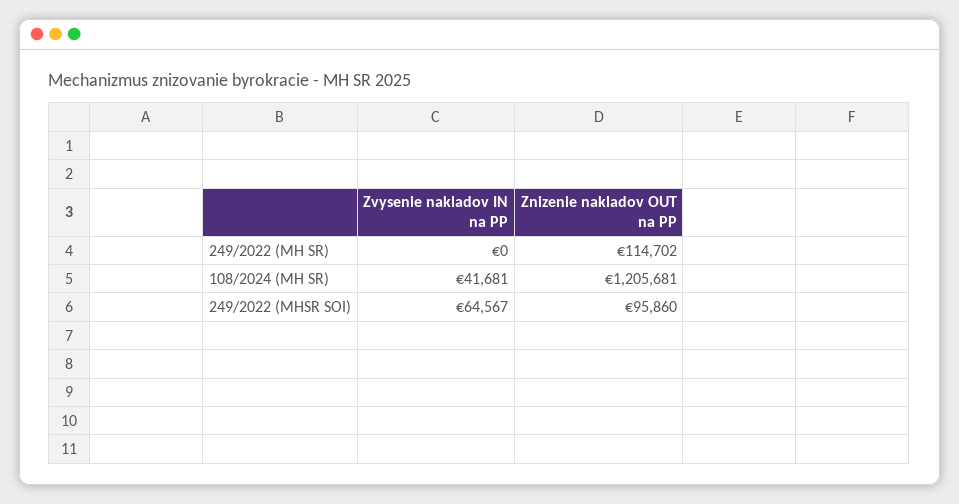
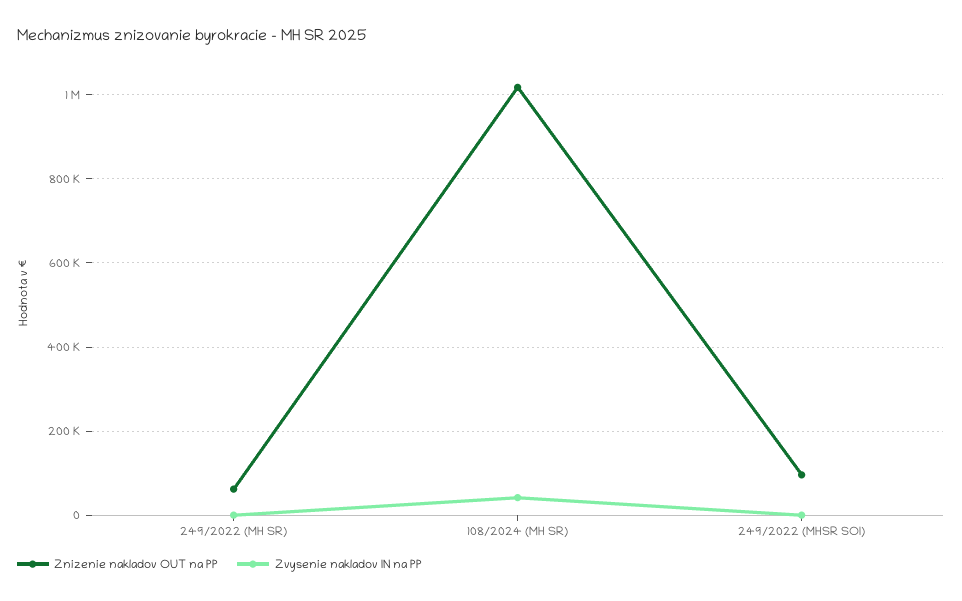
  {
    "Zvysenie nakladov IN na PP": {
      "249/2022 (MH SR)": 0,
      "108/2024 (MH SR)": 41681,
-     "249/2022 (MHSR SOI)": 64567
+     "249/2022 (MHSR SOI)": 0
    },
    "Znizenie nakladov OUT na PP": {
-     "249/2022 (MH SR)": 114702,
+     "249/2022 (MH SR)": 60000,
-     "108/2024 (MH SR)": 1205681,
+     "108/2024 (MH SR)": 1020000,
      "249/2022 (MHSR SOI)": 95860
    }
  }

